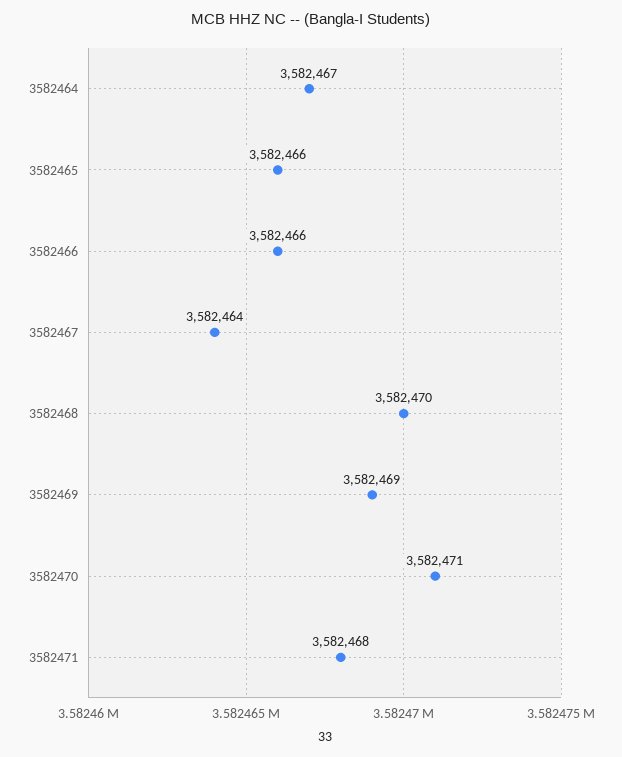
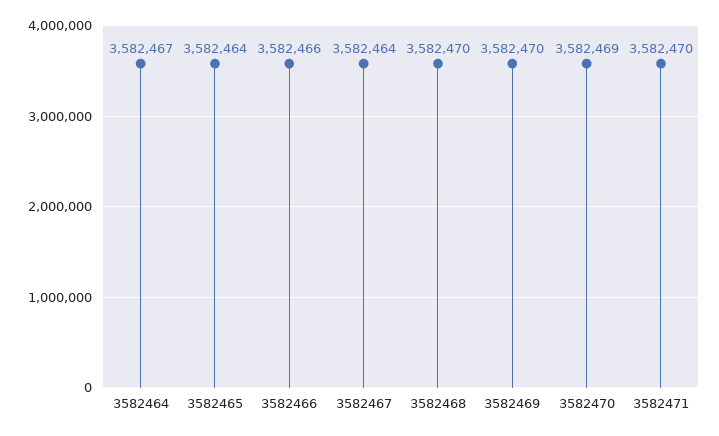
  {
    "3582464": 3582467,
-   "3582465": 3582466,
+   "3582465": 3582464,
    "3582466": 3582466,
    "3582467": 3582464,
    "3582468": 3582470,
-   "3582469": 3582469,
+   "3582469": 3582470,
-   "3582470": 3582471,
+   "3582470": 3582469,
-   "3582471": 3582468
+   "3582471": 3582470
  }

